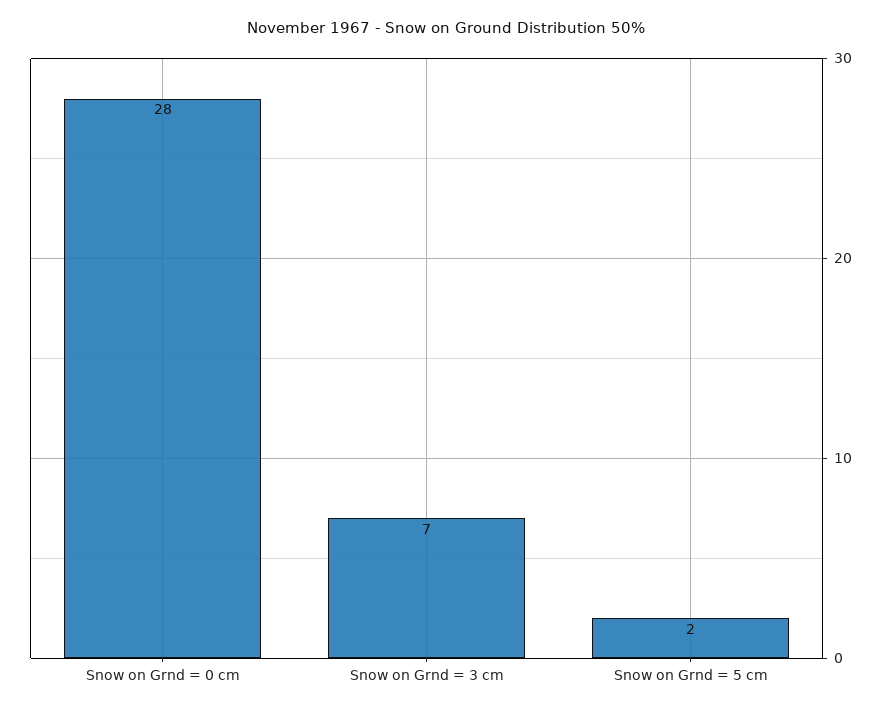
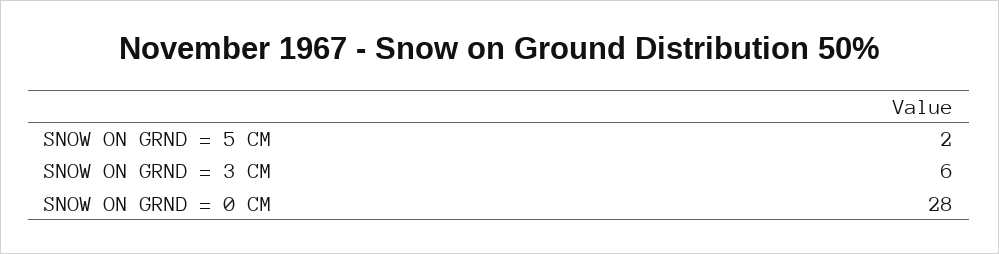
  {
    "Snow on Grnd = 0 cm": 28,
-   "Snow on Grnd = 3 cm": 7,
+   "Snow on Grnd = 3 cm": 6,
    "Snow on Grnd = 5 cm": 2
  }

